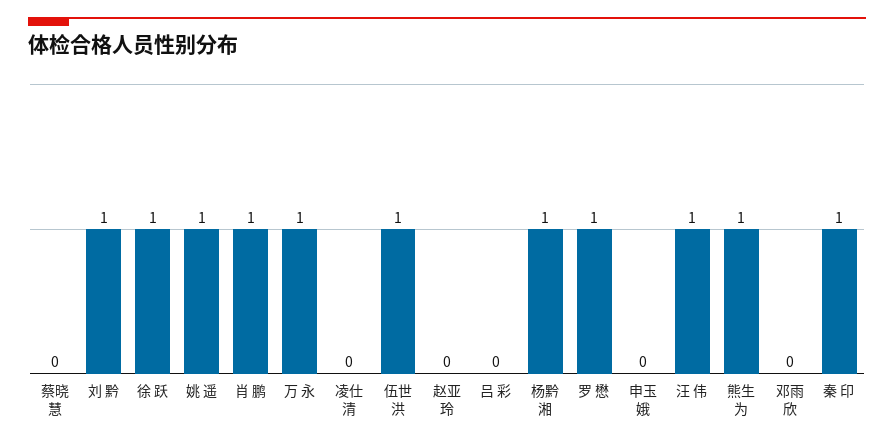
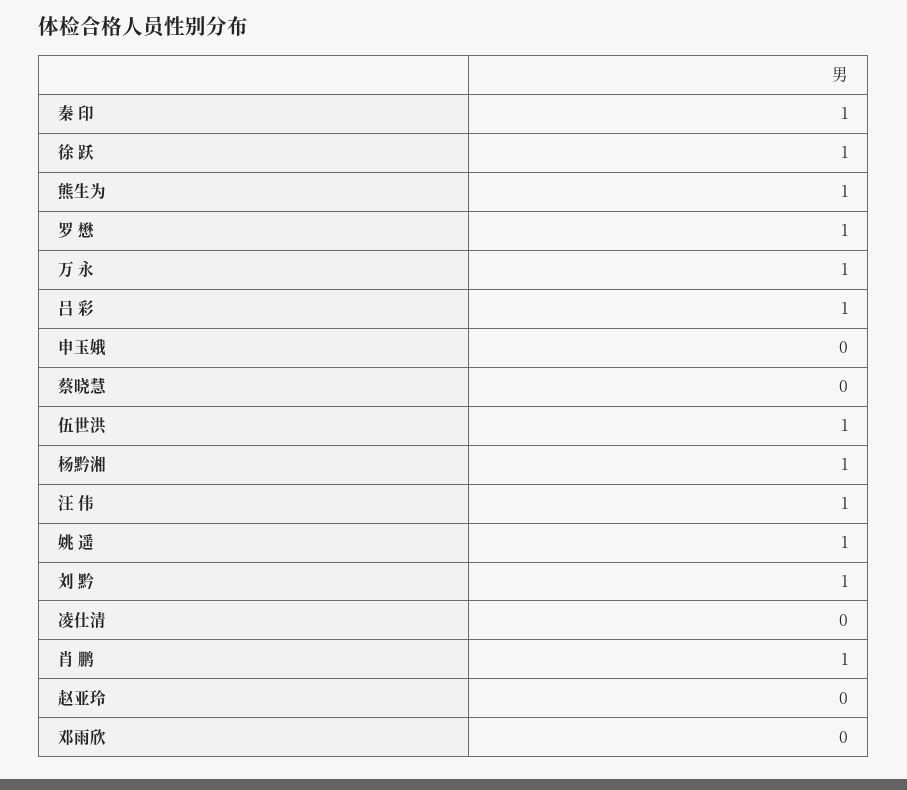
  {
    "蔡晓慧": 0,
    "刘 黔": 1,
    "徐 跃": 1,
    "姚 遥": 1,
    "肖 鹏": 1,
    "万 永": 1,
    "凌仕清": 0,
    "伍世洪": 1,
    "赵亚玲": 0,
-   "吕 彩": 0,
+   "吕 彩": 1,
    "杨黔湘": 1,
    "罗 懋": 1,
    "申玉娥": 0,
    "汪 伟": 1,
    "熊生为": 1,
    "邓雨欣": 0,
    "秦 印": 1
  }

